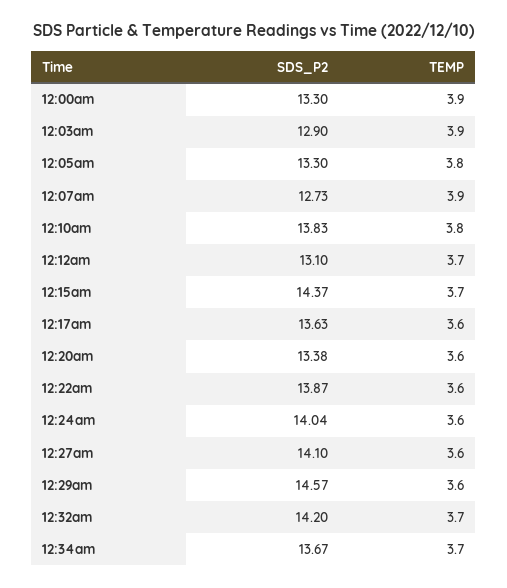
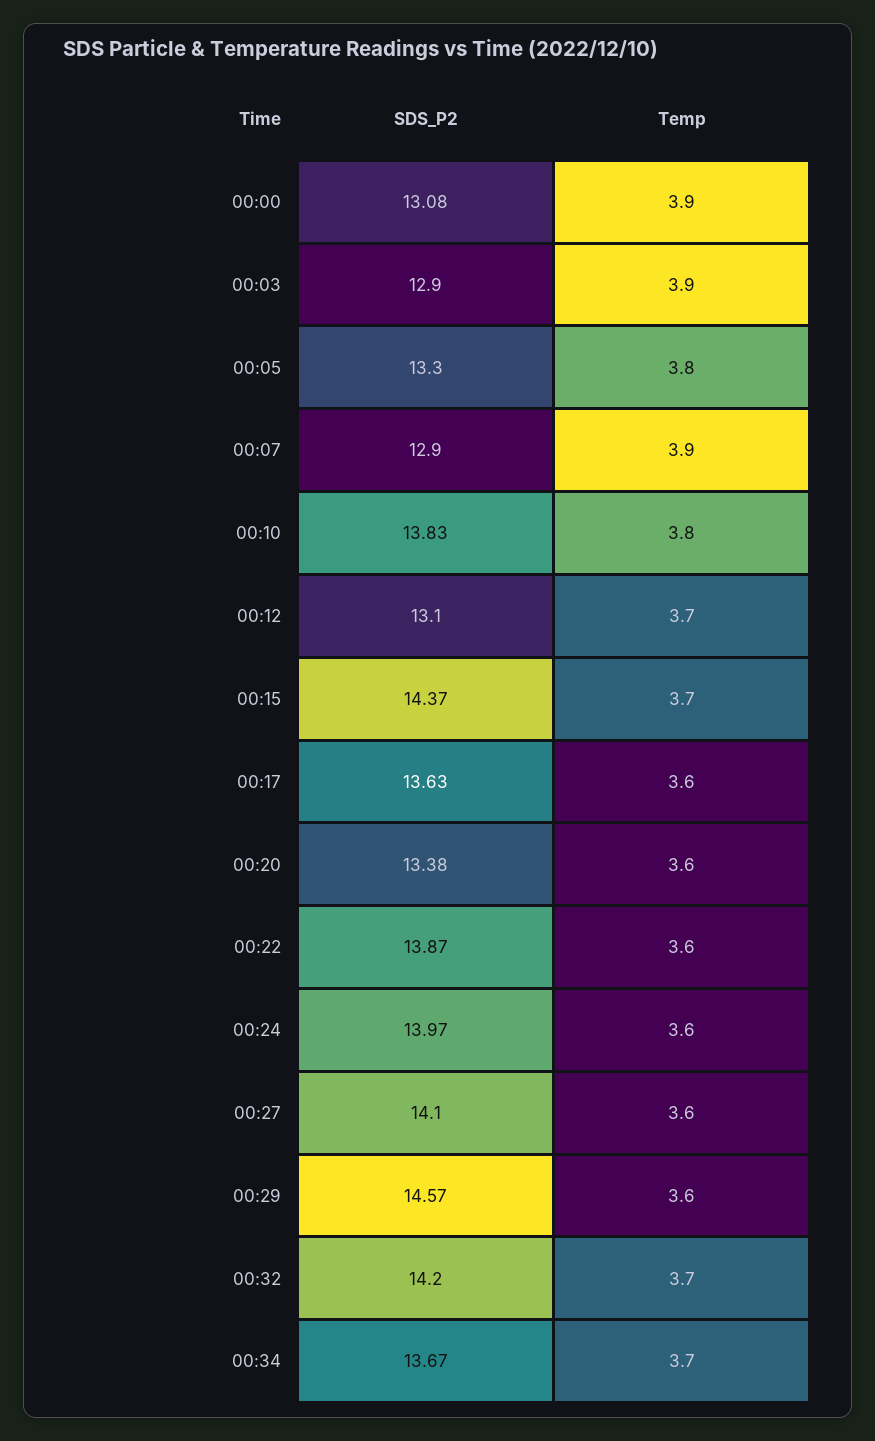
  {
    "SDS_P2": {
-     "12:00am": 13.3,
+     "12:00am": 13.08,
      "12:03am": 12.9,
      "12:05am": 13.3,
-     "12:07am": 12.73,
+     "12:07am": 12.9,
      "12:10am": 13.83,
      "12:12am": 13.1,
      "12:15am": 14.37,
      "12:17am": 13.63,
      "12:20am": 13.38,
      "12:22am": 13.87,
-     "12:24am": 14.04,
+     "12:24am": 13.97,
      "12:27am": 14.1,
      "12:29am": 14.57,
      "12:32am": 14.2,
      "12:34am": 13.67
    },
    "TEMP": {
      "12:00am": 3.9,
      "12:03am": 3.9,
      "12:05am": 3.8,
      "12:07am": 3.9,
      "12:10am": 3.8,
      "12:12am": 3.7,
      "12:15am": 3.7,
      "12:17am": 3.6,
      "12:20am": 3.6,
      "12:22am": 3.6,
      "12:24am": 3.6,
      "12:27am": 3.6,
      "12:29am": 3.6,
      "12:32am": 3.7,
      "12:34am": 3.7
    }
  }

